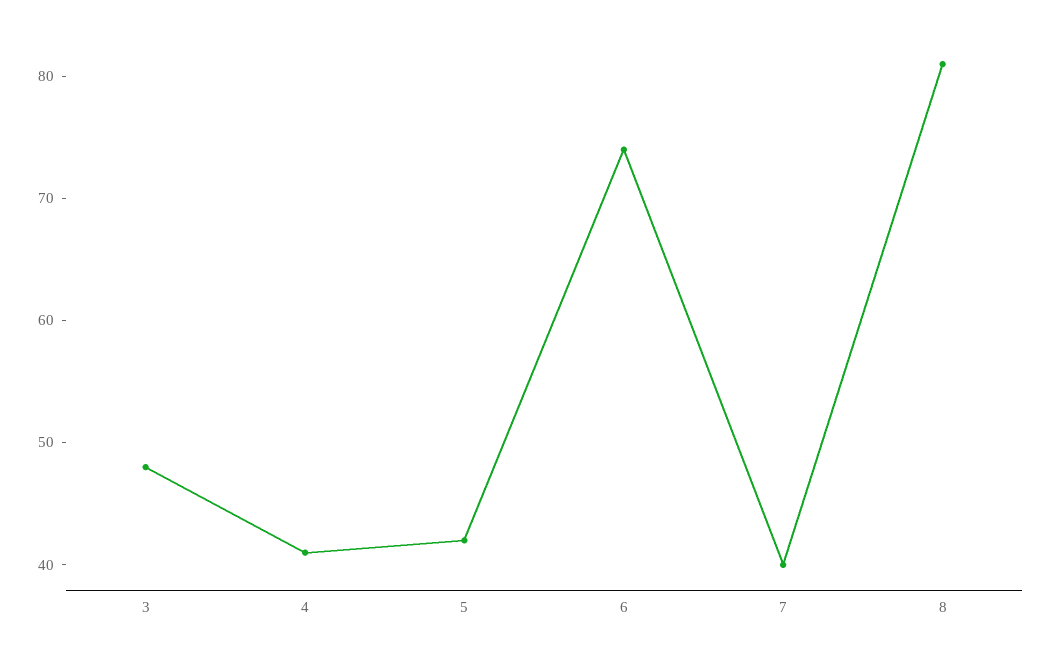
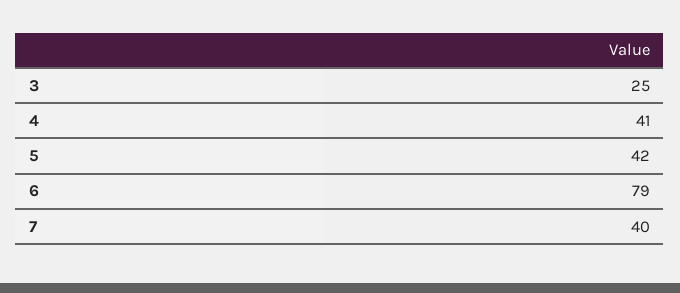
  {
-   "3": 48,
+   "3": 25,
    "4": 41,
    "5": 42,
-   "6": 74,
+   "6": 79,
-   "7": 40,
+   "7": 40
-   "8": 81
  }

